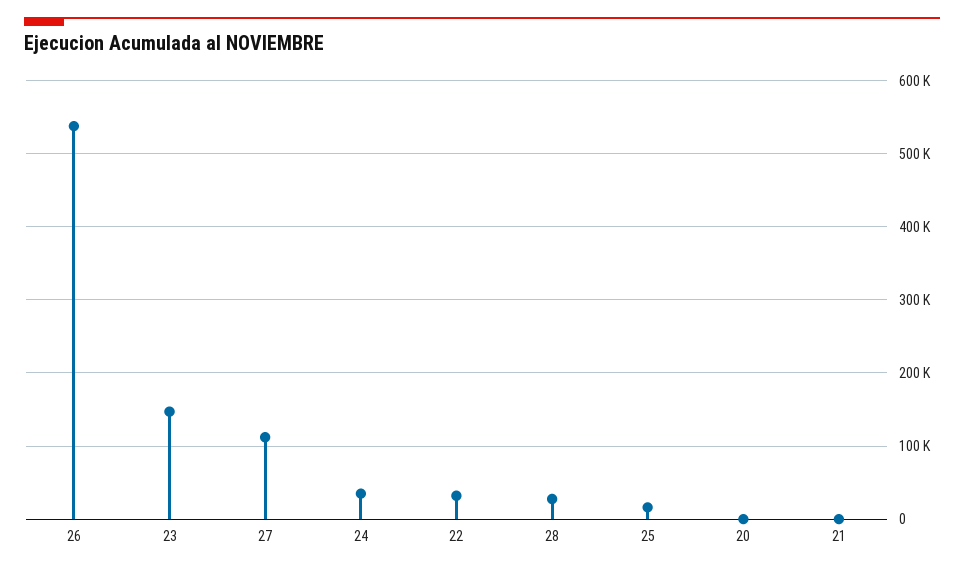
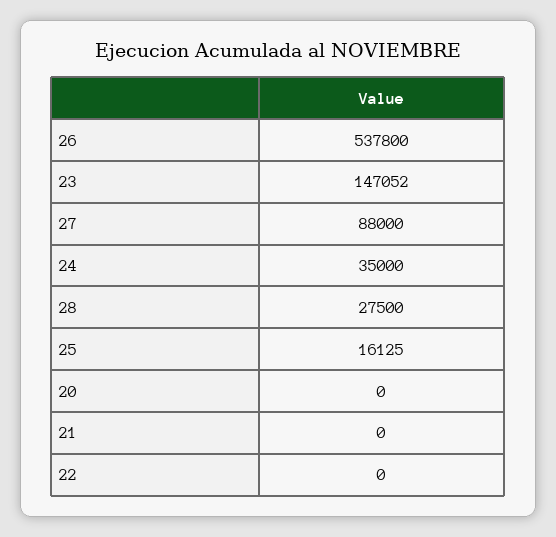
  {
    "26": 537800,
    "23": 147052,
-   "27": 110000,
+   "27": 88000,
    "24": 35000,
-   "22": 30000,
+   "22": 0,
    "28": 27500,
    "25": 16125,
    "20": 0,
    "21": 0
  }

